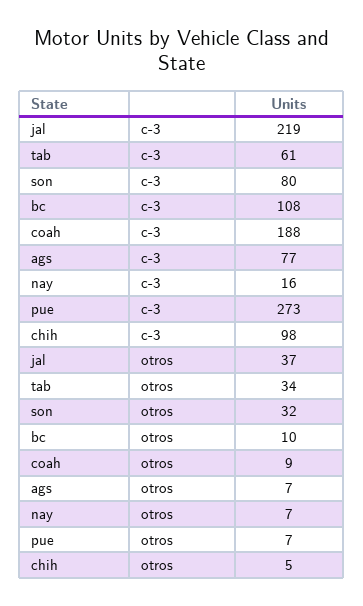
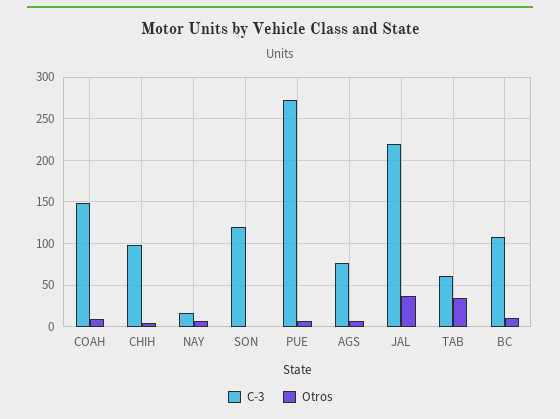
  {
    "c-3": {
      "jal": 219,
      "tab": 61,
-     "son": 80,
+     "son": 120,
      "bc": 108,
-     "coah": 188,
+     "coah": 150,
      "ags": 77,
      "nay": 16,
      "pue": 273,
      "chih": 98
    },
    "otros": {
      "jal": 37,
      "tab": 34,
-     "son": 32,
+     "son": 0,
      "bc": 10,
      "coah": 9,
      "ags": 7,
      "nay": 7,
      "pue": 7,
      "chih": 5
    }
  }

